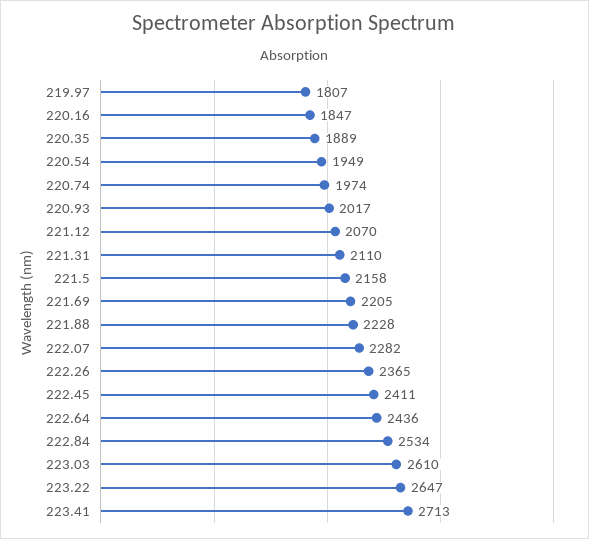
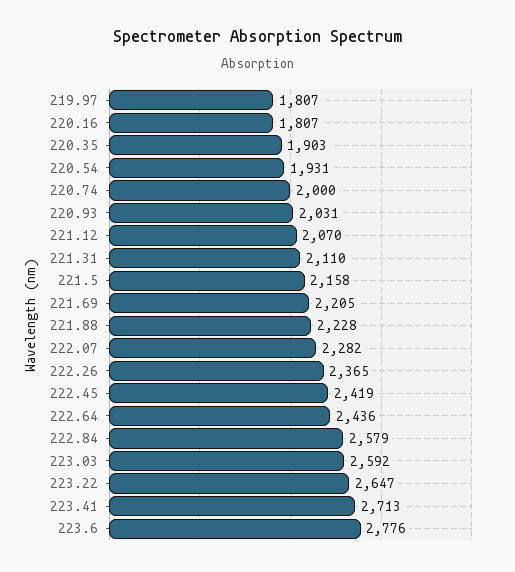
  {
    "219.97": 1807,
-   "220.16": 1847,
+   "220.16": 1807,
-   "220.35": 1889,
+   "220.35": 1903,
-   "220.54": 1949,
+   "220.54": 1931,
-   "220.74": 1974,
+   "220.74": 2000,
-   "220.93": 2017,
+   "220.93": 2031,
    "221.12": 2070,
    "221.31": 2110,
    "221.5": 2158,
    "221.69": 2205,
    "221.88": 2228,
    "222.07": 2282,
    "222.26": 2365,
-   "222.45": 2411,
+   "222.45": 2419,
    "222.64": 2436,
-   "222.84": 2534,
+   "222.84": 2579,
-   "223.03": 2610,
+   "223.03": 2592,
    "223.22": 2647,
-   "223.41": 2713
+   "223.41": 2713,
+   "223.6": 2776
  }

